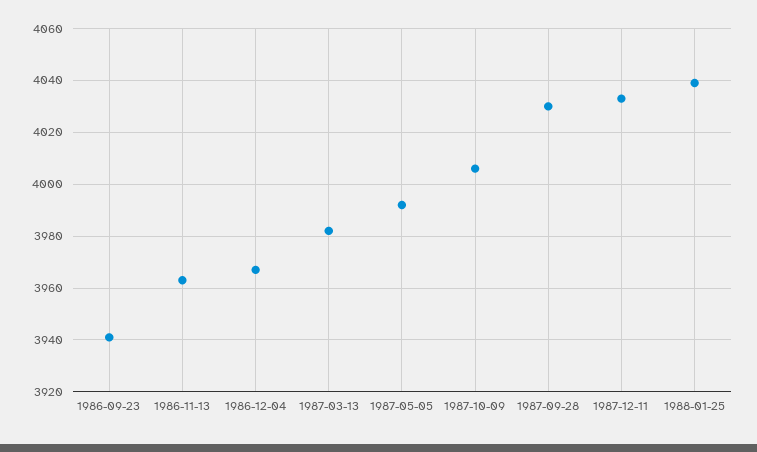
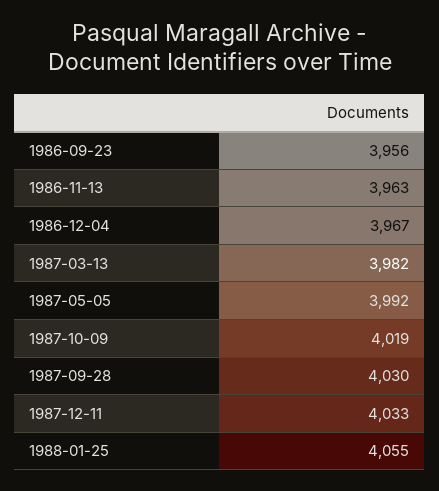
  {
-   "1986-09-23": 3940,
+   "1986-09-23": 3956,
    "1986-11-13": 3963,
    "1986-12-04": 3967,
    "1987-03-13": 3982,
    "1987-05-05": 3992,
-   "1987-10-09": 4005,
+   "1987-10-09": 4019,
    "1987-09-28": 4030,
    "1987-12-11": 4033,
-   "1988-01-25": 4040
+   "1988-01-25": 4055
  }

